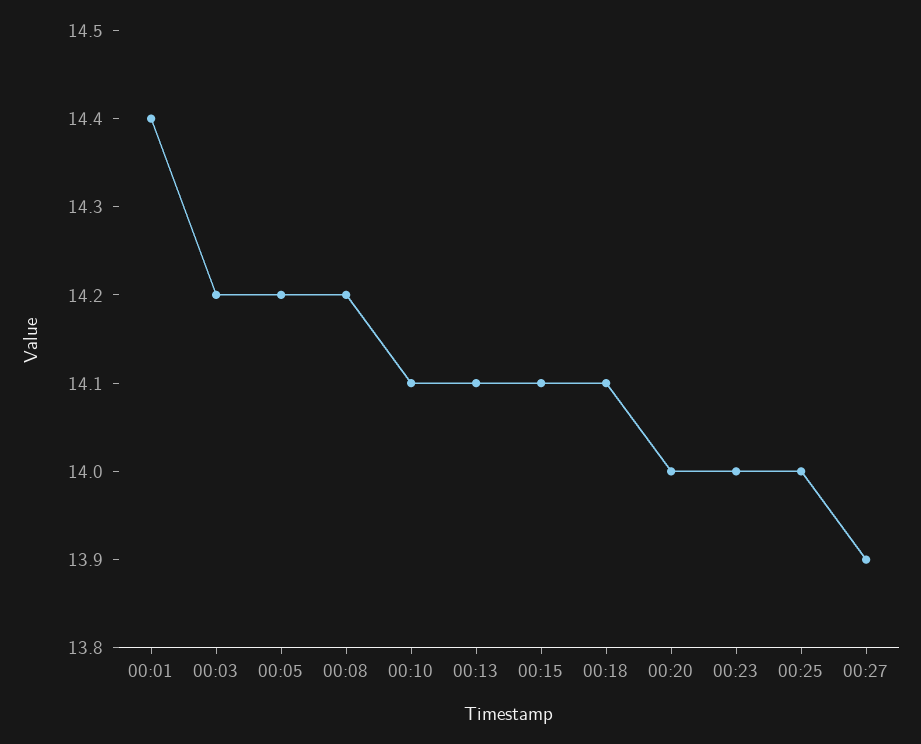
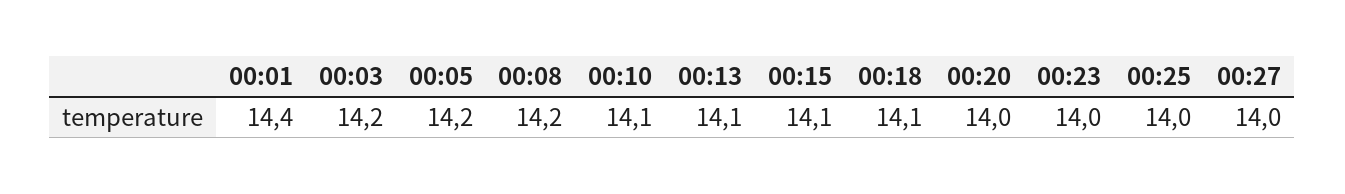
  {
    "00:01": 14.4,
    "00:03": 14.2,
    "00:05": 14.2,
    "00:08": 14.2,
    "00:10": 14.1,
    "00:13": 14.1,
    "00:15": 14.1,
    "00:18": 14.1,
    "00:20": 14,
    "00:23": 14,
    "00:25": 14,
-   "00:27": 13.9
+   "00:27": 14
  }

